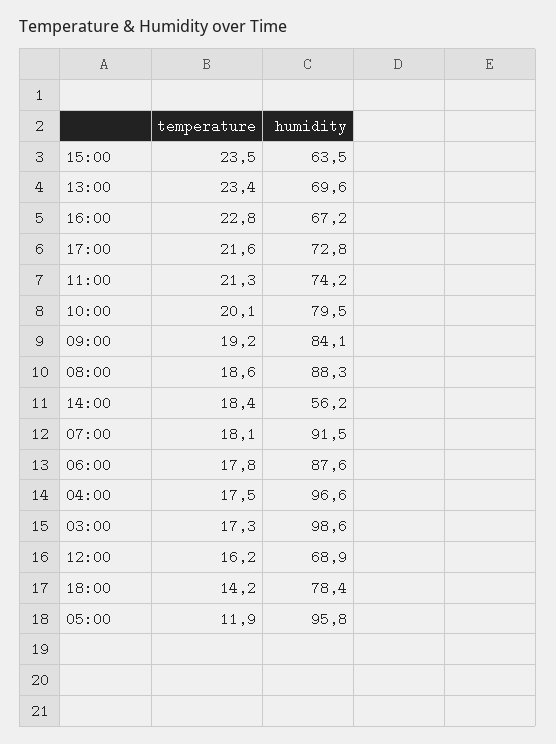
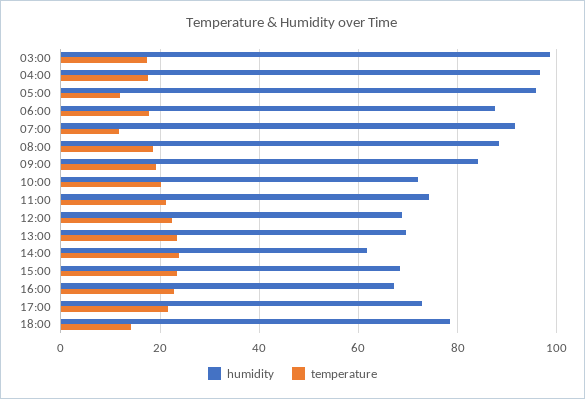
  {
    "temperature": {
      "15:00": 23.5,
      "13:00": 23.4,
      "16:00": 22.8,
      "17:00": 21.6,
      "11:00": 21.3,
      "10:00": 20.1,
      "09:00": 19.2,
      "08:00": 18.6,
-     "14:00": 18.4,
+     "14:00": 24,
-     "07:00": 18.1,
+     "07:00": 12,
      "06:00": 17.8,
      "04:00": 17.5,
      "03:00": 17.3,
-     "12:00": 16.2,
+     "12:00": 22,
      "18:00": 14.2,
      "05:00": 11.9
    },
    "humidity": {
-     "15:00": 63.5,
+     "15:00": 68,
      "13:00": 69.6,
      "16:00": 67.2,
      "17:00": 72.8,
      "11:00": 74.2,
-     "10:00": 79.5,
+     "10:00": 72,
      "09:00": 84.1,
      "08:00": 88.3,
-     "14:00": 56.2,
+     "14:00": 62,
      "07:00": 91.5,
      "06:00": 87.6,
      "04:00": 96.6,
      "03:00": 98.6,
      "12:00": 68.9,
      "18:00": 78.4,
      "05:00": 95.8
    }
  }

